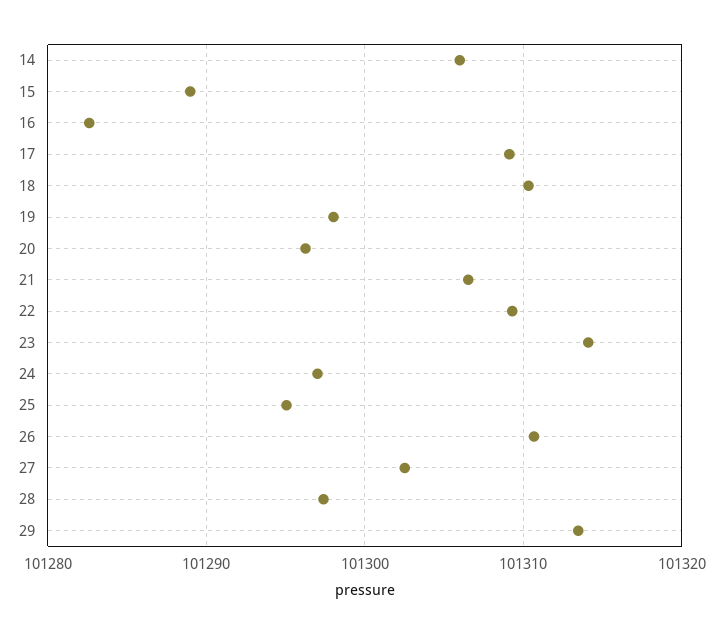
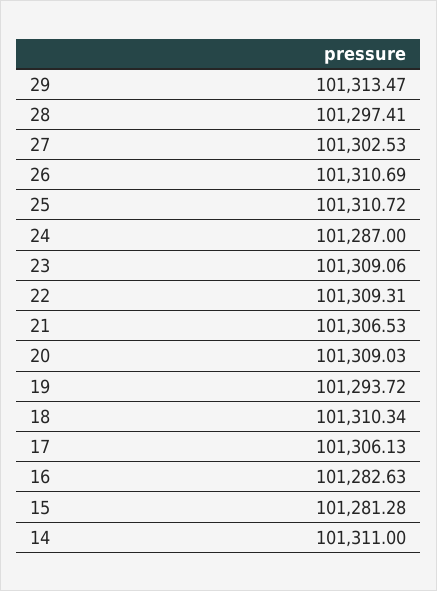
  {
-   "14": 101306,
+   "14": 101311,
-   "15": 101289,
+   "15": 101281.28,
    "16": 101282.63,
-   "17": 101309,
+   "17": 101306.13,
    "18": 101310.34,
-   "19": 101298,
+   "19": 101293.72,
-   "20": 101296,
+   "20": 101309.03,
    "21": 101306.53,
    "22": 101309.31,
-   "23": 101314,
+   "23": 101309.06,
-   "24": 101297,
+   "24": 101287,
-   "25": 101295,
+   "25": 101310.72,
    "26": 101310.69,
    "27": 101302.53,
    "28": 101297.41,
    "29": 101313.47
  }

